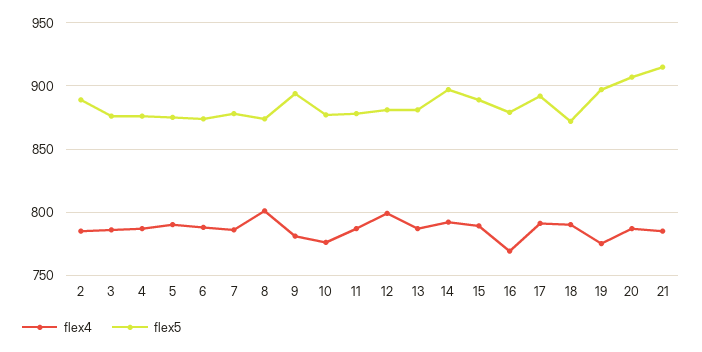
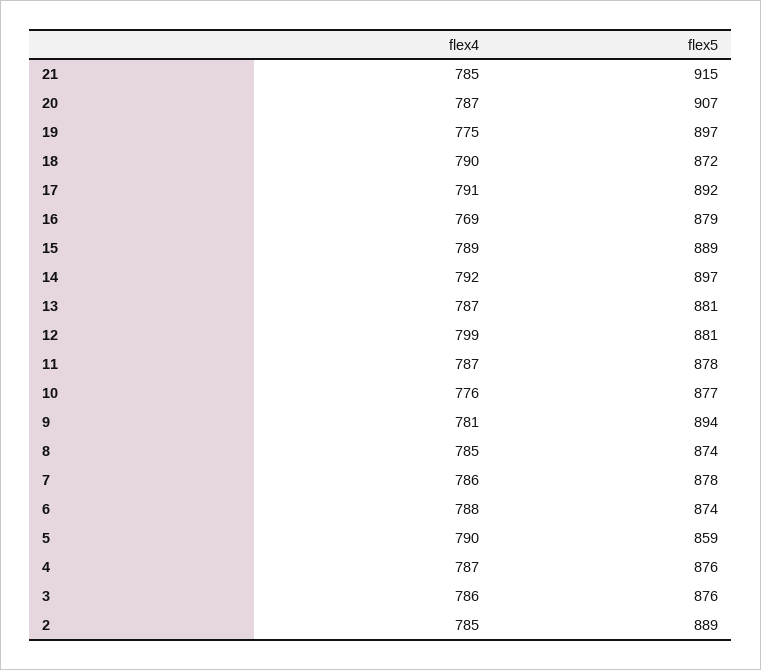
  {
    "flex4": {
      "2": 785,
      "3": 786,
      "4": 787,
      "5": 790,
      "6": 788,
      "7": 786,
-     "8": 800,
+     "8": 785,
      "9": 781,
      "10": 776,
      "11": 787,
      "12": 799,
      "13": 787,
      "14": 792,
      "15": 789,
      "16": 769,
      "17": 791,
      "18": 790,
      "19": 775,
      "20": 787,
      "21": 785
    },
    "flex5": {
      "2": 889,
      "3": 876,
      "4": 876,
-     "5": 875,
+     "5": 859,
      "6": 874,
      "7": 878,
      "8": 874,
      "9": 894,
      "10": 877,
      "11": 878,
      "12": 881,
      "13": 881,
      "14": 897,
      "15": 889,
      "16": 879,
      "17": 892,
      "18": 872,
      "19": 897,
      "20": 907,
      "21": 915
    }
  }

